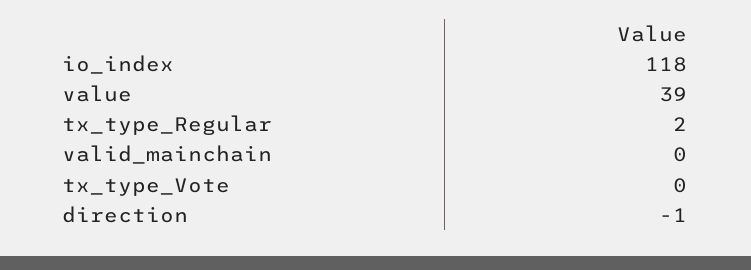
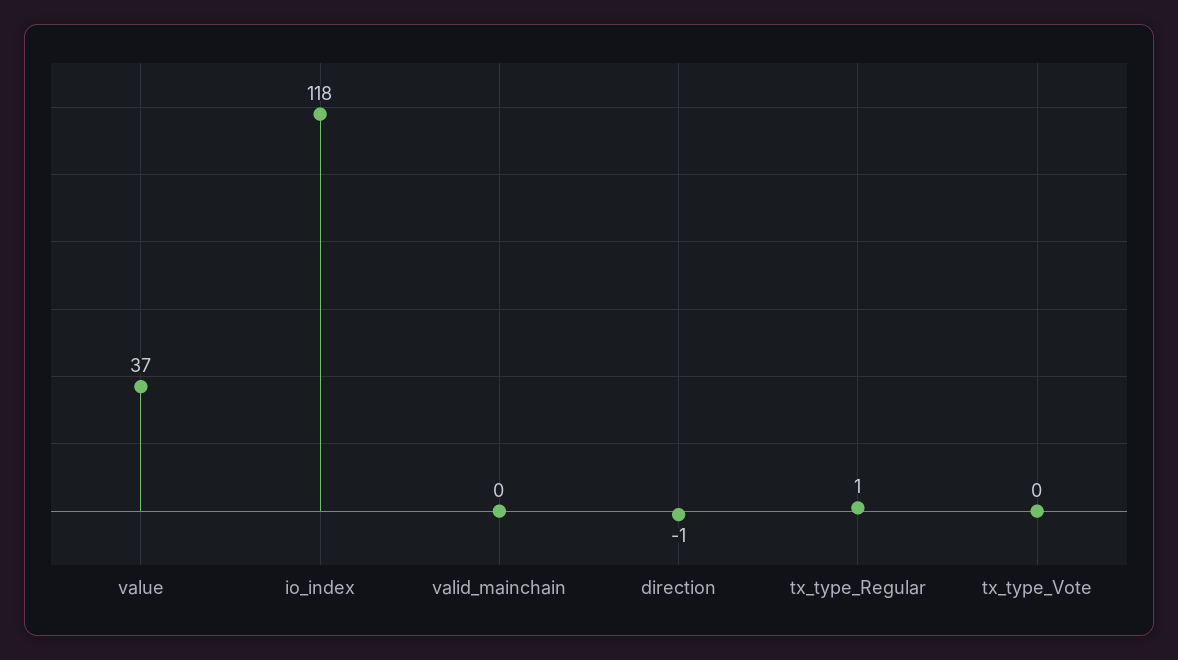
  {
    "io_index": 118,
-   "value": 39,
+   "value": 37,
-   "tx_type_Regular": 2,
+   "tx_type_Regular": 1,
    "valid_mainchain": 0,
    "tx_type_Vote": 0,
    "direction": -1
  }

